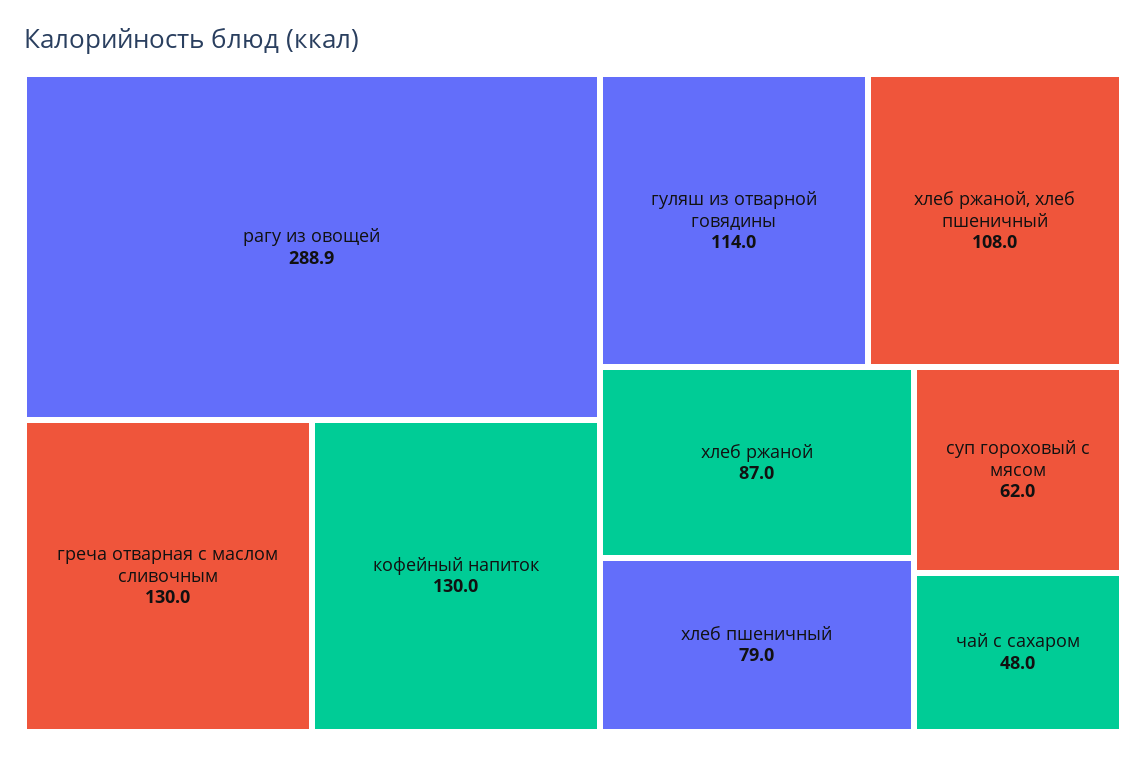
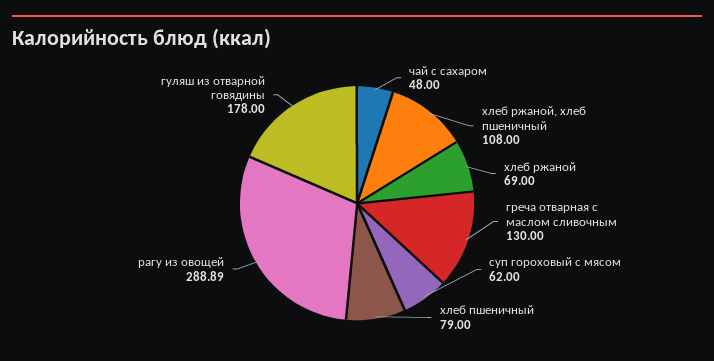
  {
    "рагу из овощей": 288.89,
    "греча отварная с маслом сливочным": 130,
-   "кофейный напиток": 130,
-   "гуляш из отварной говядины": 114,
+   "гуляш из отварной говядины": 178,
    "хлеб ржаной, хлеб пшеничный": 108,
-   "хлеб ржаной": 87,
+   "хлеб ржаной": 69,
    "хлеб пшеничный": 79,
    "суп гороховый с мясом": 62,
    "чай с сахаром": 48
  }

